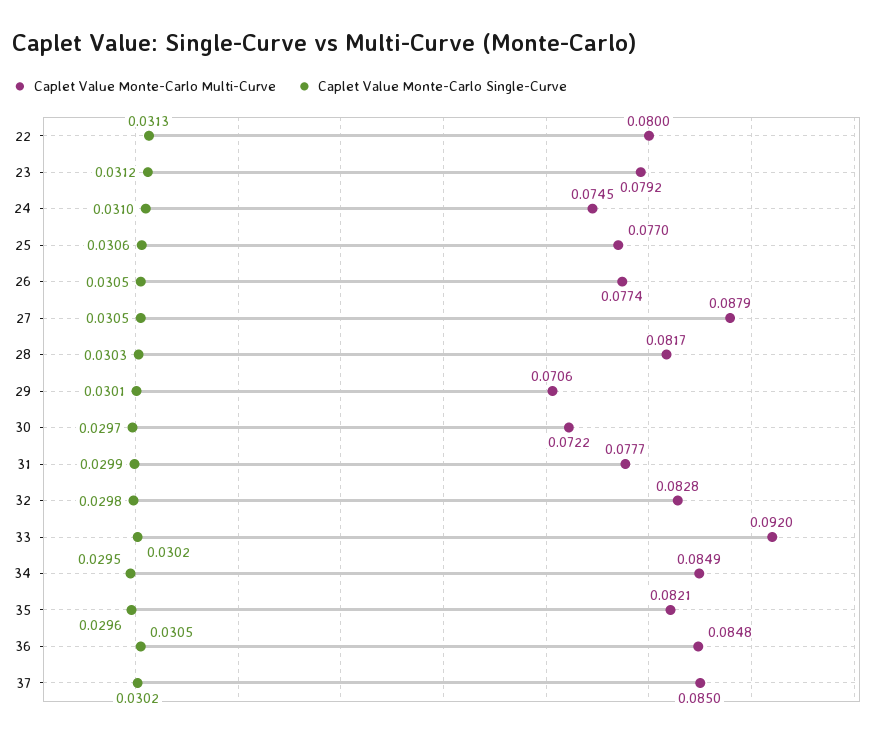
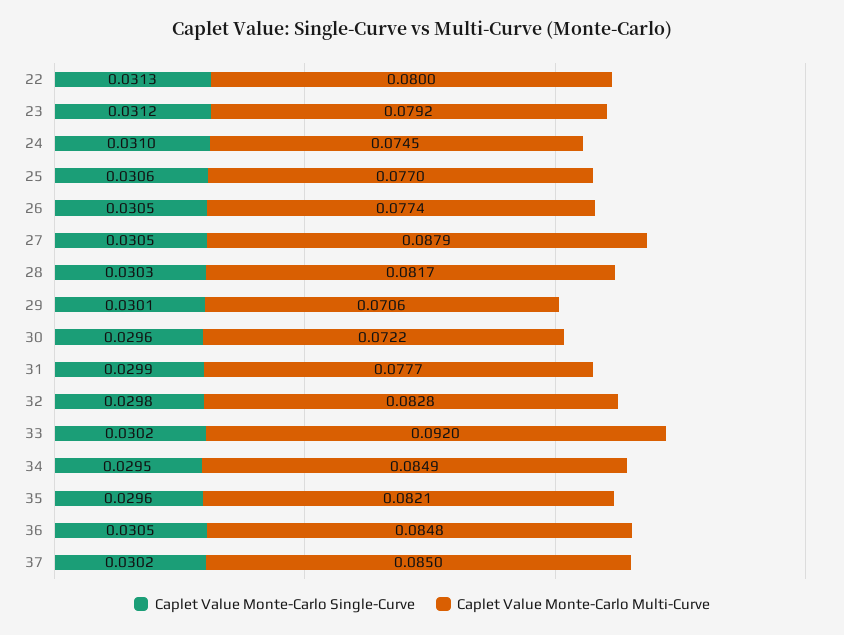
  {
    "Caplet Value Monte-Carlo Multi-Curve": {
      "22": 0.08,
      "23": 0.0792,
      "24": 0.0745,
      "25": 0.077,
      "26": 0.0774,
      "27": 0.0879,
      "28": 0.0817,
      "29": 0.0706,
      "30": 0.0722,
      "31": 0.0777,
      "32": 0.0828,
      "33": 0.092,
      "34": 0.0849,
      "35": 0.0821,
      "36": 0.0848,
      "37": 0.085
    },
    "Caplet Value Monte-Carlo Single-Curve": {
      "22": 0.0313,
      "23": 0.0312,
      "24": 0.031,
      "25": 0.0306,
      "26": 0.0305,
      "27": 0.0305,
      "28": 0.0303,
      "29": 0.0301,
-     "30": 0.0297,
+     "30": 0.0296,
      "31": 0.0299,
      "32": 0.0298,
      "33": 0.0302,
      "34": 0.0295,
      "35": 0.0296,
      "36": 0.0305,
      "37": 0.0302
    }
  }

